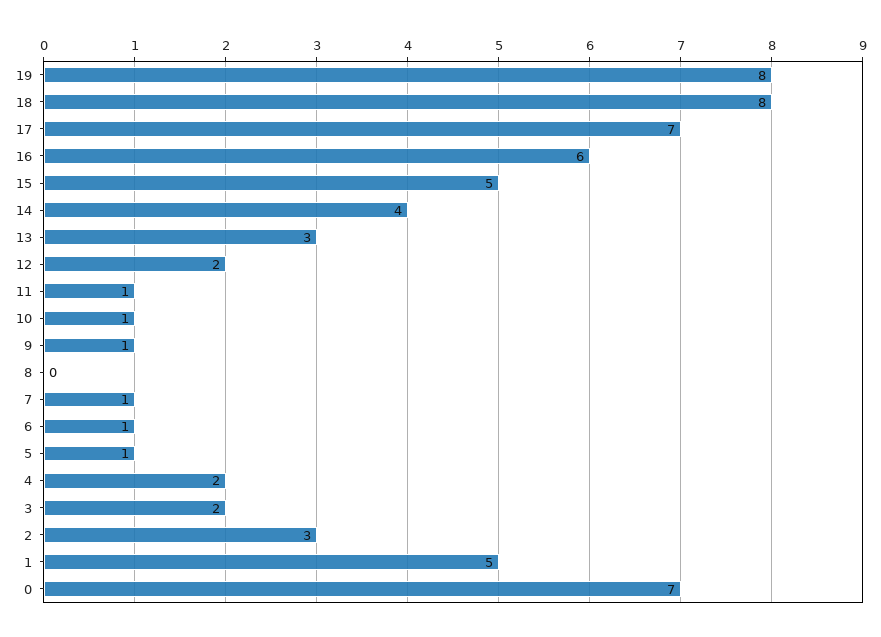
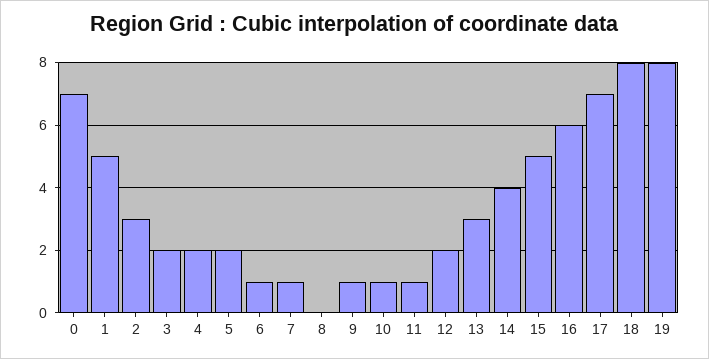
  {
    "19": 8,
    "18": 8,
    "17": 7,
    "16": 6,
    "15": 5,
    "14": 4,
    "13": 3,
    "12": 2,
    "11": 1,
    "10": 1,
    "9": 1,
    "8": 0,
    "7": 1,
    "6": 1,
-   "5": 1,
+   "5": 2,
    "4": 2,
    "3": 2,
    "2": 3,
    "1": 5,
    "0": 7
  }

